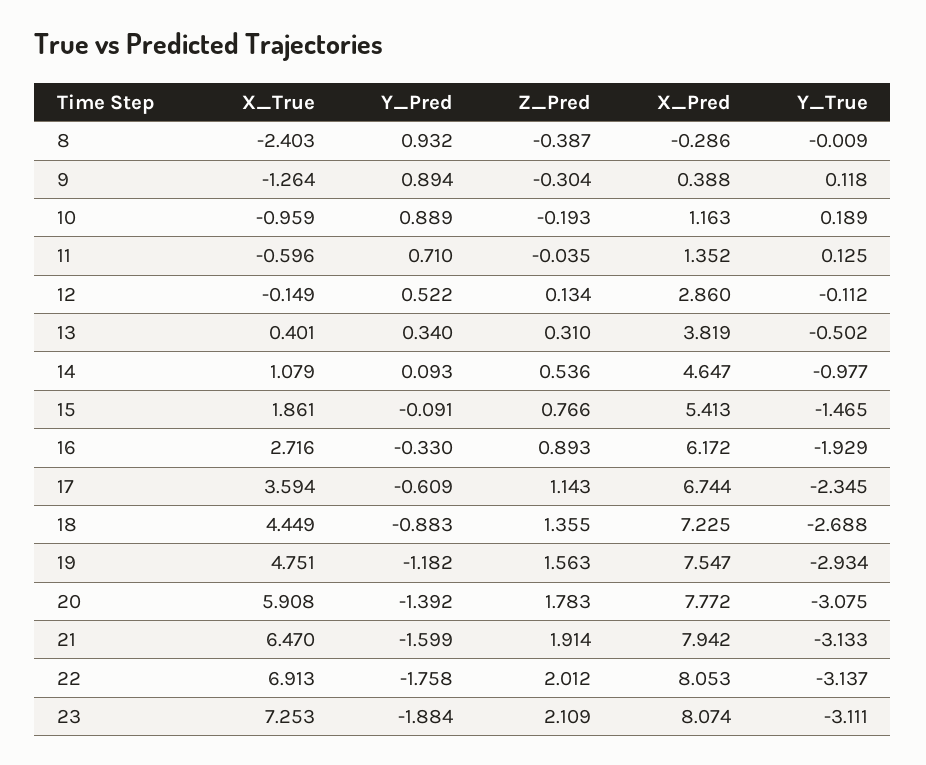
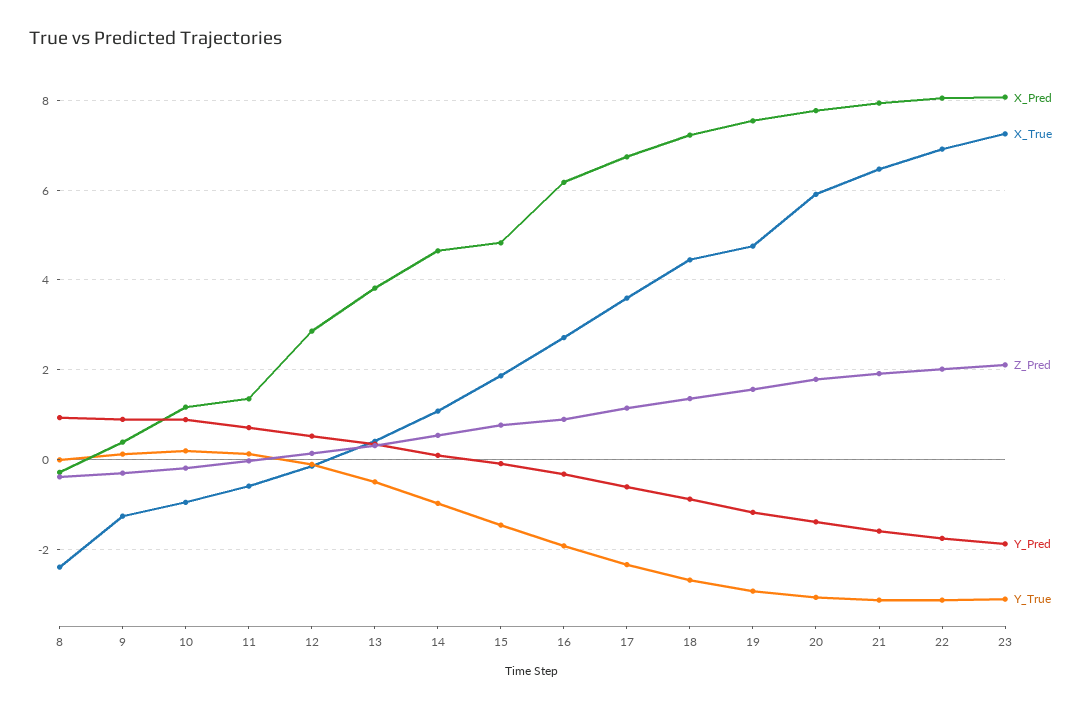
  {
    "X_True": {
      "8": -2.403,
      "9": -1.264,
      "10": -0.959,
      "11": -0.596,
      "12": -0.149,
      "13": 0.401,
      "14": 1.079,
      "15": 1.861,
      "16": 2.716,
      "17": 3.594,
      "18": 4.449,
      "19": 4.751,
      "20": 5.908,
      "21": 6.47,
      "22": 6.913,
      "23": 7.253
    },
    "Y_Pred": {
      "8": 0.932,
      "9": 0.894,
      "10": 0.889,
      "11": 0.71,
      "12": 0.522,
      "13": 0.34,
      "14": 0.093,
      "15": -0.091,
      "16": -0.33,
      "17": -0.609,
      "18": -0.883,
      "19": -1.182,
      "20": -1.392,
      "21": -1.599,
      "22": -1.758,
      "23": -1.884
    },
    "Z_Pred": {
      "8": -0.387,
      "9": -0.304,
      "10": -0.193,
      "11": -0.035,
      "12": 0.134,
      "13": 0.31,
      "14": 0.536,
      "15": 0.766,
      "16": 0.893,
      "17": 1.143,
      "18": 1.355,
      "19": 1.563,
      "20": 1.783,
      "21": 1.914,
      "22": 2.012,
      "23": 2.109
    },
    "X_Pred": {
      "8": -0.286,
      "9": 0.388,
      "10": 1.163,
      "11": 1.352,
      "12": 2.86,
      "13": 3.819,
      "14": 4.647,
-     "15": 5.413,
+     "15": 4.8,
      "16": 6.172,
      "17": 6.744,
      "18": 7.225,
      "19": 7.547,
      "20": 7.772,
      "21": 7.942,
      "22": 8.053,
      "23": 8.074
    },
    "Y_True": {
      "8": -0.009,
      "9": 0.118,
      "10": 0.189,
      "11": 0.125,
      "12": -0.112,
      "13": -0.502,
      "14": -0.977,
      "15": -1.465,
      "16": -1.929,
      "17": -2.345,
      "18": -2.688,
      "19": -2.934,
      "20": -3.075,
      "21": -3.133,
      "22": -3.137,
      "23": -3.111
    }
  }

